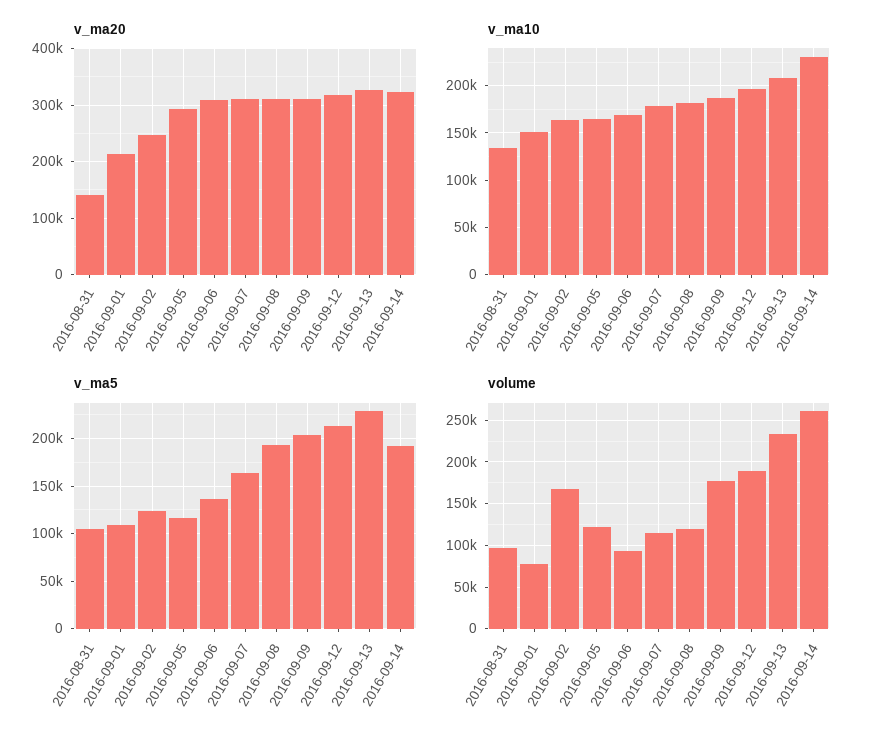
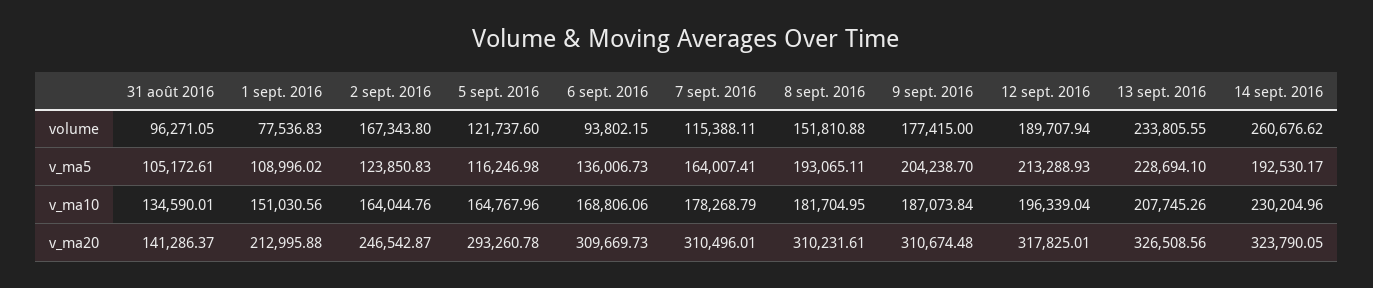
  {
    "v_ma20": {
      "2016-08-31": 141286.37,
      "2016-09-01": 212995.88,
      "2016-09-02": 246542.87,
      "2016-09-05": 293260.78,
      "2016-09-06": 309669.73,
      "2016-09-07": 310496.01,
      "2016-09-08": 310231.61,
      "2016-09-09": 310674.48,
      "2016-09-12": 317825.01,
      "2016-09-13": 326508.56,
      "2016-09-14": 323790.05
    },
    "v_ma10": {
      "2016-08-31": 134590.01,
      "2016-09-01": 151030.56,
      "2016-09-02": 164044.76,
      "2016-09-05": 164767.96,
      "2016-09-06": 168806.06,
      "2016-09-07": 178268.79,
      "2016-09-08": 181704.95,
      "2016-09-09": 187073.84,
      "2016-09-12": 196339.04,
      "2016-09-13": 207745.26,
      "2016-09-14": 230204.96
    },
    "v_ma5": {
      "2016-08-31": 105172.61,
      "2016-09-01": 108996.02,
      "2016-09-02": 123850.83,
      "2016-09-05": 116246.98,
      "2016-09-06": 136006.73,
      "2016-09-07": 164007.41,
      "2016-09-08": 193065.11,
      "2016-09-09": 204238.7,
      "2016-09-12": 213288.93,
      "2016-09-13": 228694.1,
      "2016-09-14": 192530.17
    },
    "volume": {
      "2016-08-31": 96271.05,
      "2016-09-01": 77536.83,
      "2016-09-02": 167343.8,
      "2016-09-05": 121737.6,
      "2016-09-06": 93802.15,
      "2016-09-07": 115388.11,
-     "2016-09-08": 120000,
+     "2016-09-08": 151810.88,
      "2016-09-09": 177415,
      "2016-09-12": 189707.94,
      "2016-09-13": 233805.55,
      "2016-09-14": 260676.62
    }
  }

